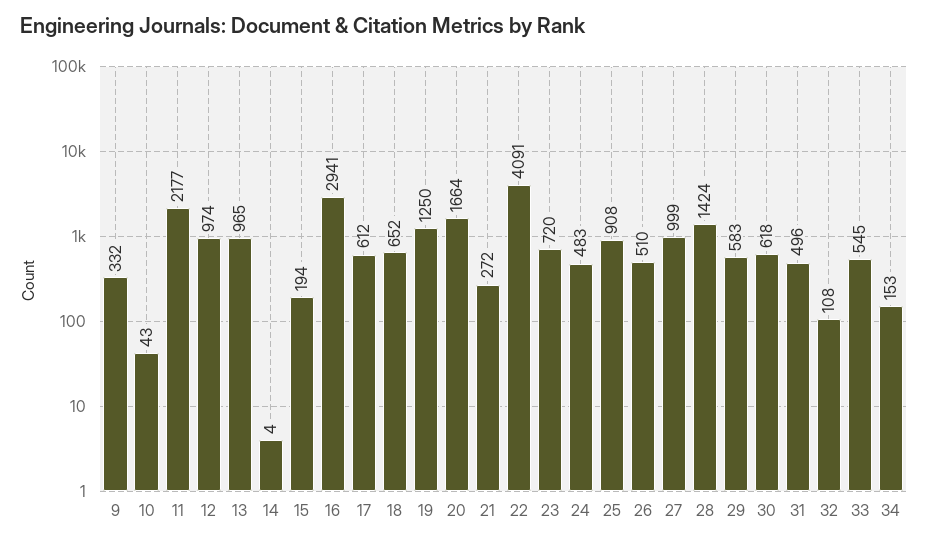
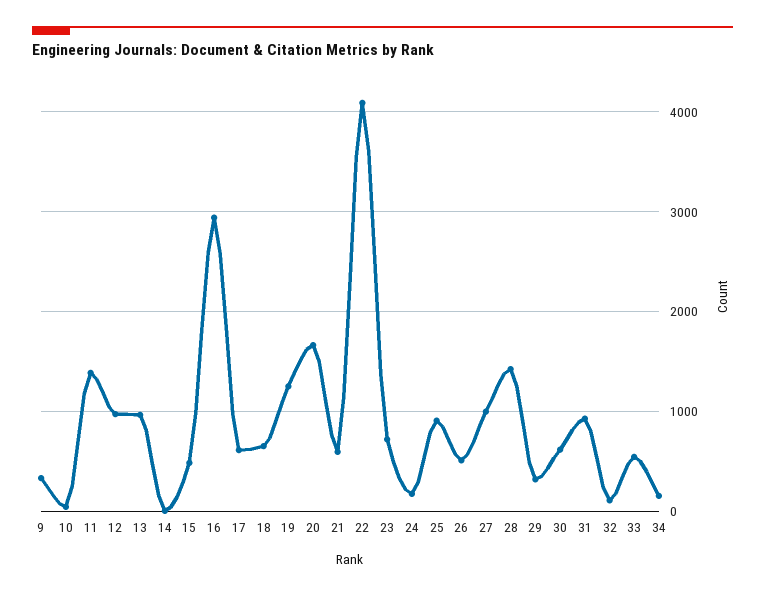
  {
    "9": 332,
    "10": 43,
-   "11": 2177,
+   "11": 1400,
    "12": 974,
    "13": 965,
    "14": 4,
-   "15": 194,
+   "15": 500,
    "16": 2941,
    "17": 612,
    "18": 652,
    "19": 1250,
    "20": 1664,
-   "21": 272,
+   "21": 600,
    "22": 4091,
    "23": 720,
-   "24": 483,
+   "24": 200,
    "25": 908,
    "26": 510,
    "27": 999,
    "28": 1424,
-   "29": 583,
+   "29": 300,
    "30": 618,
-   "31": 496,
+   "31": 900,
    "32": 108,
    "33": 545,
    "34": 153
  }

